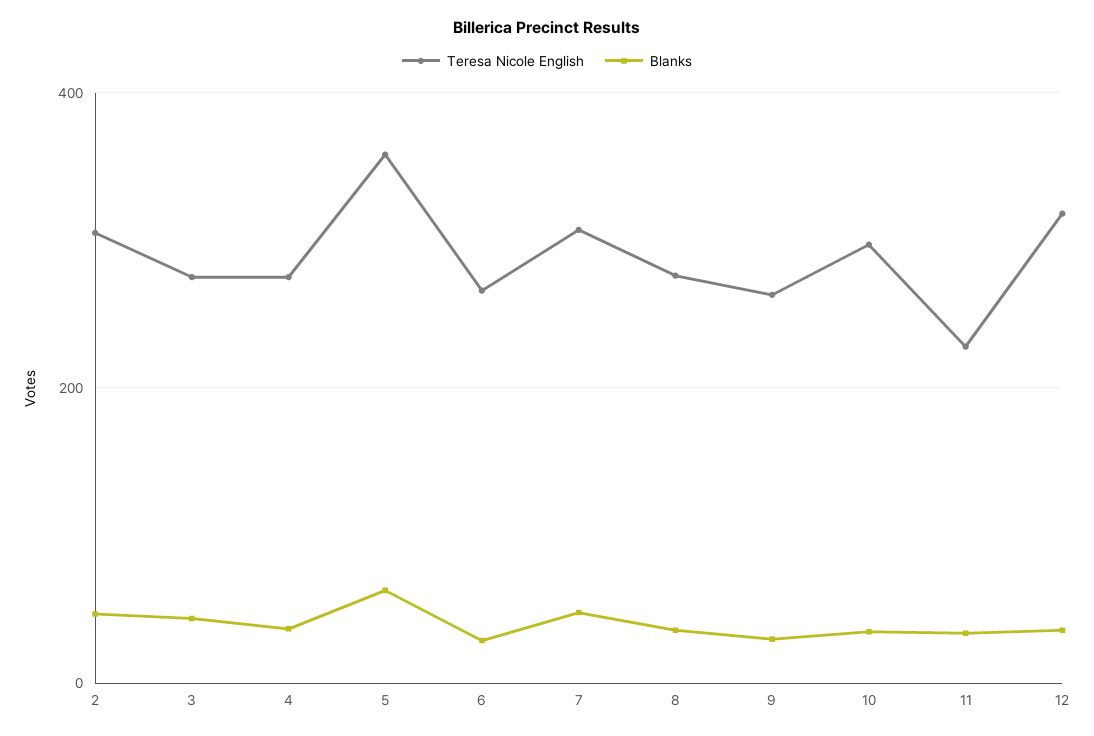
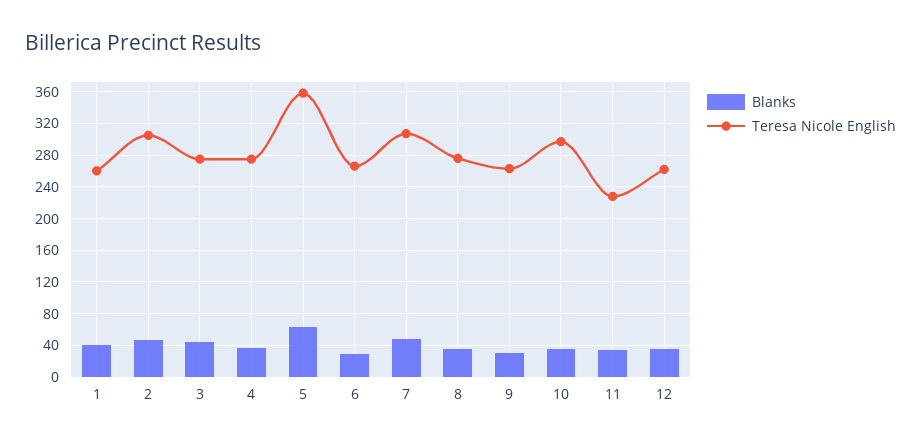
  {
    "Teresa Nicole English": {
      "2": 310,
      "3": 280,
      "4": 280,
      "5": 360,
      "6": 270,
      "7": 310,
      "8": 280,
      "9": 260,
      "10": 300,
      "11": 230,
-     "12": 320
+     "12": 260,
+     "1": 260
    },
    "Blanks": {
      "2": 50,
      "3": 40,
      "4": 40,
      "5": 60,
      "6": 30,
      "7": 50,
      "8": 40,
      "9": 30,
      "10": 40,
      "11": 30,
-     "12": 40
+     "12": 40,
+     "1": 40
    }
  }

